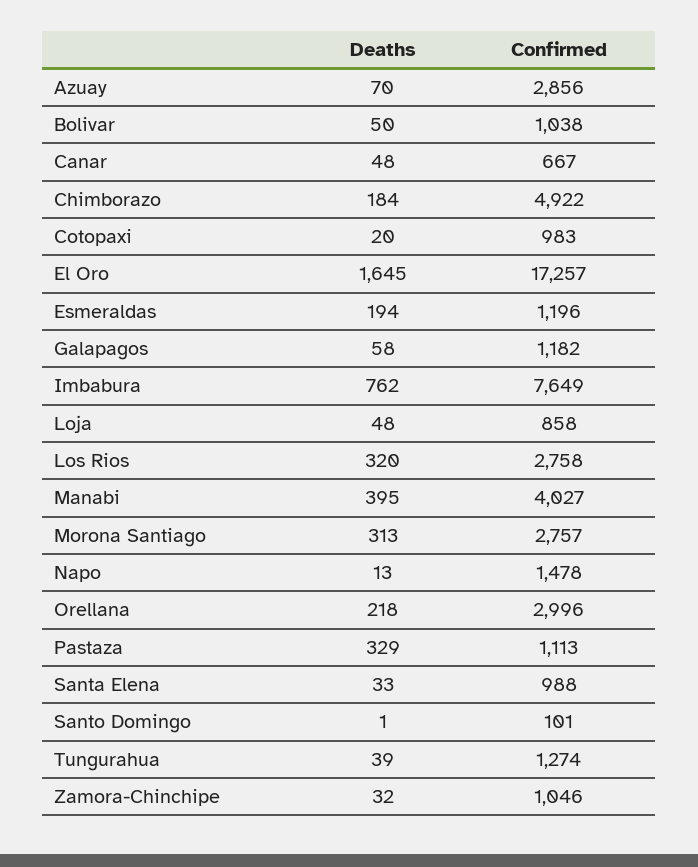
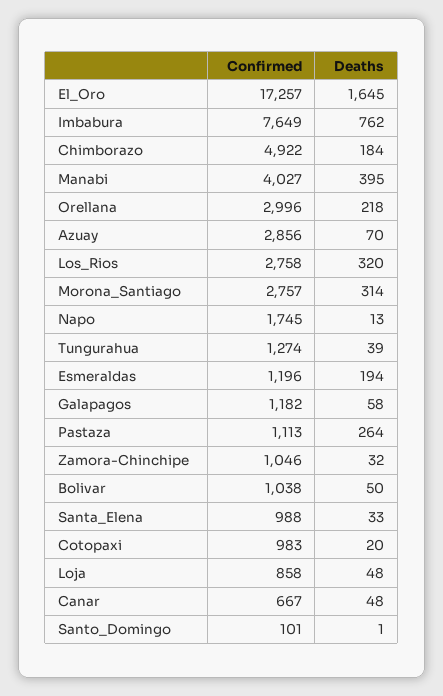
  {
    "Deaths": {
      "Azuay": 70,
      "Bolivar": 50,
      "Canar": 48,
      "Chimborazo": 184,
      "Cotopaxi": 20,
      "El Oro": 1645,
      "Esmeraldas": 194,
      "Galapagos": 58,
      "Imbabura": 762,
      "Loja": 48,
      "Los Rios": 320,
      "Manabi": 395,
-     "Morona Santiago": 313,
+     "Morona Santiago": 314,
      "Napo": 13,
      "Orellana": 218,
-     "Pastaza": 329,
+     "Pastaza": 264,
      "Santa Elena": 33,
      "Santo Domingo": 1,
      "Tungurahua": 39,
      "Zamora-Chinchipe": 32
    },
    "Confirmed": {
      "Azuay": 2856,
      "Bolivar": 1038,
      "Canar": 667,
      "Chimborazo": 4922,
      "Cotopaxi": 983,
      "El Oro": 17257,
      "Esmeraldas": 1196,
      "Galapagos": 1182,
      "Imbabura": 7649,
      "Loja": 858,
      "Los Rios": 2758,
      "Manabi": 4027,
      "Morona Santiago": 2757,
-     "Napo": 1478,
+     "Napo": 1745,
      "Orellana": 2996,
      "Pastaza": 1113,
      "Santa Elena": 988,
      "Santo Domingo": 101,
      "Tungurahua": 1274,
      "Zamora-Chinchipe": 1046
    }
  }

